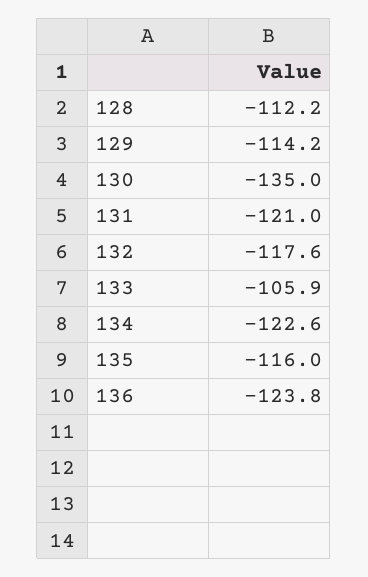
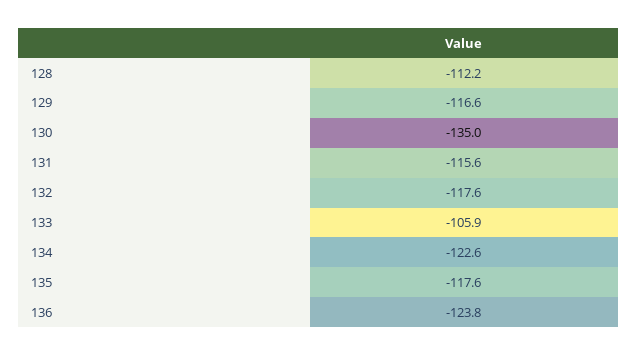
  {
    "128": -112.2,
-   "129": -114.2,
+   "129": -116.6,
    "130": -135,
-   "131": -121,
+   "131": -115.6,
    "132": -117.6,
    "133": -105.9,
    "134": -122.6,
-   "135": -116,
+   "135": -117.6,
    "136": -123.8
  }

